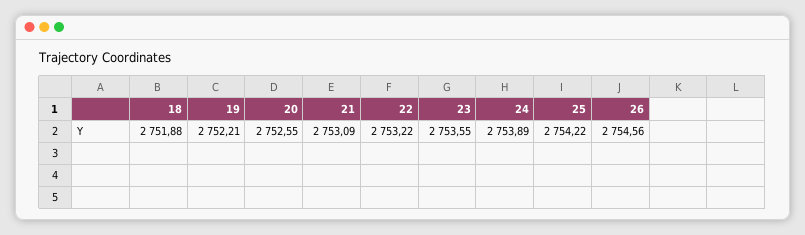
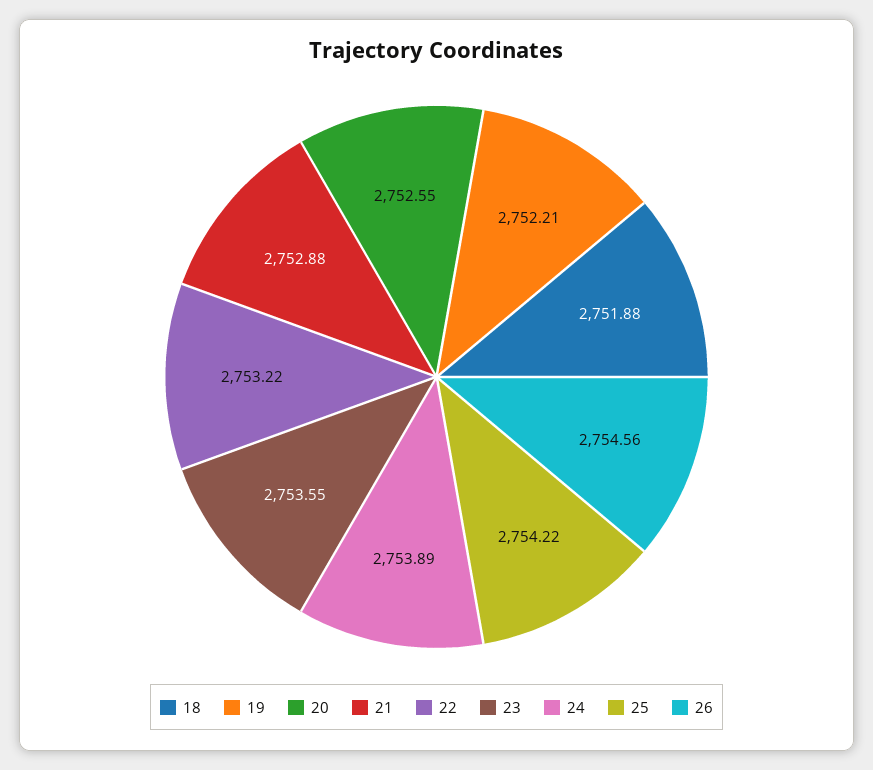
  {
    "18": 2751.88,
    "19": 2752.21,
    "20": 2752.55,
-   "21": 2753.09,
+   "21": 2752.88,
    "22": 2753.22,
    "23": 2753.55,
    "24": 2753.89,
    "25": 2754.22,
    "26": 2754.56
  }

